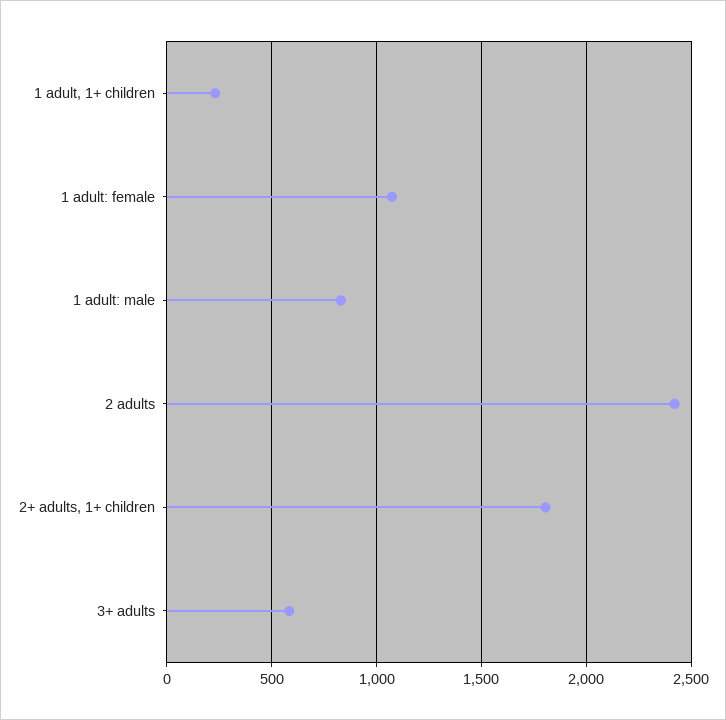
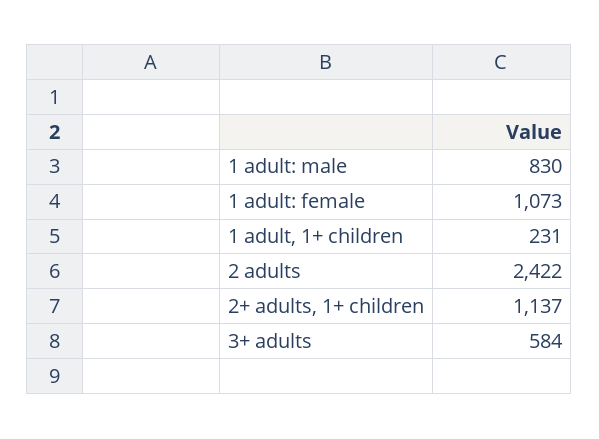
  {
    "1 adult, 1+ children": 231,
    "1 adult: female": 1073,
    "1 adult: male": 830,
    "2 adults": 2422,
-   "2+ adults, 1+ children": 1800,
+   "2+ adults, 1+ children": 1137,
    "3+ adults": 584
  }

